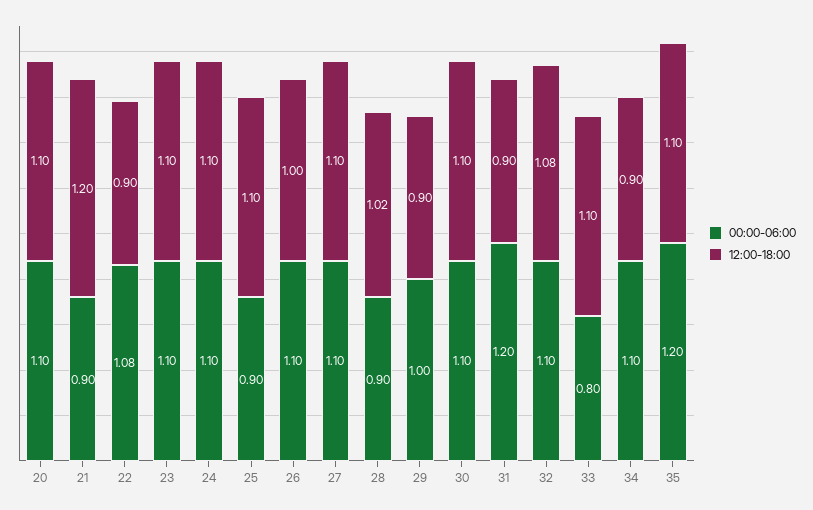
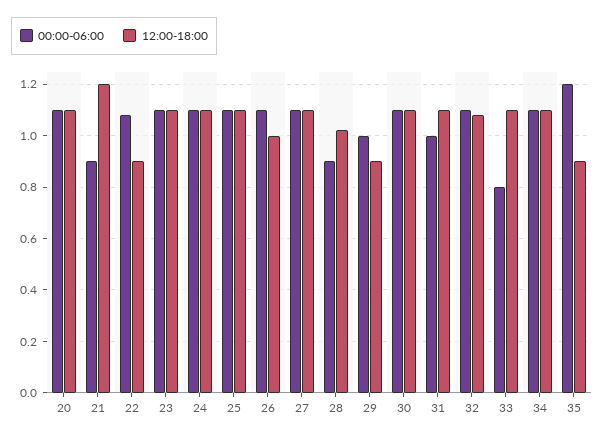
  {
    "00:00-06:00": {
      "20": 1.1,
      "21": 0.9,
      "22": 1.08,
      "23": 1.1,
      "24": 1.1,
-     "25": 0.9,
+     "25": 1.1,
      "26": 1.1,
      "27": 1.1,
      "28": 0.9,
      "29": 1,
      "30": 1.1,
-     "31": 1.2,
+     "31": 1,
      "32": 1.1,
      "33": 0.8,
      "34": 1.1,
      "35": 1.2
    },
    "12:00-18:00": {
      "20": 1.1,
      "21": 1.2,
      "22": 0.9,
      "23": 1.1,
      "24": 1.1,
      "25": 1.1,
      "26": 1,
      "27": 1.1,
      "28": 1.02,
      "29": 0.9,
      "30": 1.1,
-     "31": 0.9,
+     "31": 1.1,
      "32": 1.08,
      "33": 1.1,
-     "34": 0.9,
+     "34": 1.1,
-     "35": 1.1
+     "35": 0.9
    }
  }

